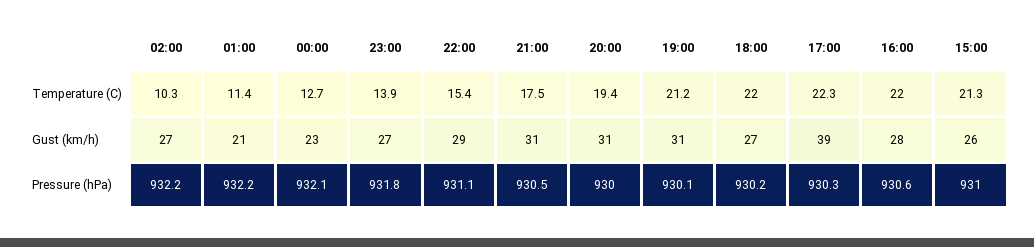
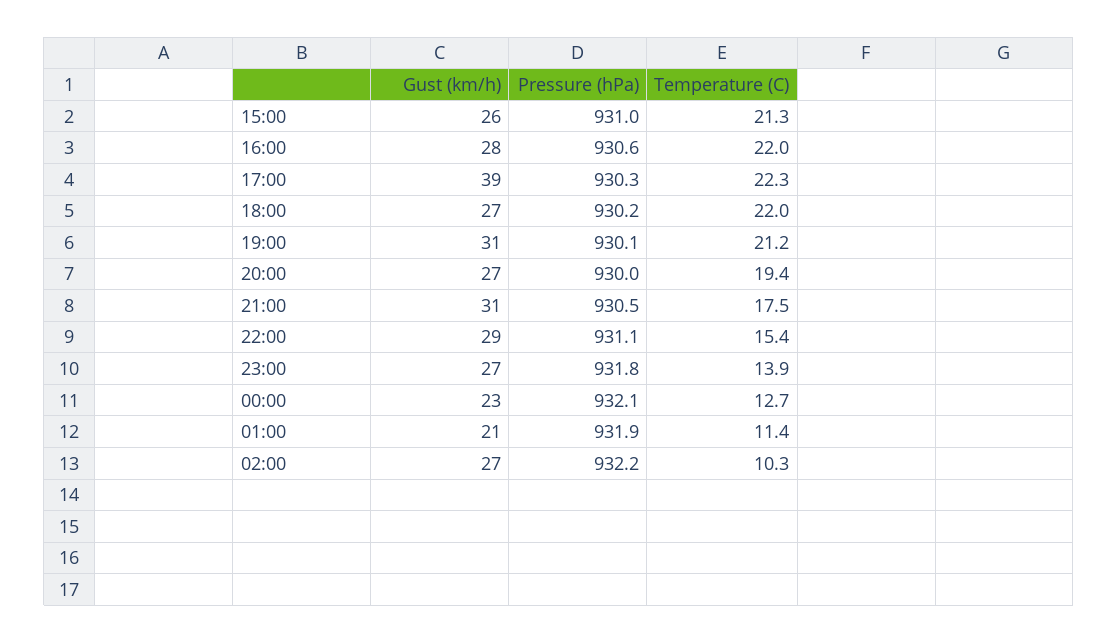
  {
    "02:00": {
      "Temperature (C)": 10.3,
      "Gust (km/h)": 27,
      "Pressure (hPa)": 932.2
    },
    "01:00": {
      "Temperature (C)": 11.4,
      "Gust (km/h)": 21,
-     "Pressure (hPa)": 932.2
+     "Pressure (hPa)": 931.9
    },
    "00:00": {
      "Temperature (C)": 12.7,
      "Gust (km/h)": 23,
      "Pressure (hPa)": 932.1
    },
    "23:00": {
      "Temperature (C)": 13.9,
      "Gust (km/h)": 27,
      "Pressure (hPa)": 931.8
    },
    "22:00": {
      "Temperature (C)": 15.4,
      "Gust (km/h)": 29,
      "Pressure (hPa)": 931.1
    },
    "21:00": {
      "Temperature (C)": 17.5,
      "Gust (km/h)": 31,
      "Pressure (hPa)": 930.5
    },
    "20:00": {
      "Temperature (C)": 19.4,
-     "Gust (km/h)": 31,
+     "Gust (km/h)": 27,
      "Pressure (hPa)": 930
    },
    "19:00": {
      "Temperature (C)": 21.2,
      "Gust (km/h)": 31,
      "Pressure (hPa)": 930.1
    },
    "18:00": {
      "Temperature (C)": 22,
      "Gust (km/h)": 27,
      "Pressure (hPa)": 930.2
    },
    "17:00": {
      "Temperature (C)": 22.3,
      "Gust (km/h)": 39,
      "Pressure (hPa)": 930.3
    },
    "16:00": {
      "Temperature (C)": 22,
      "Gust (km/h)": 28,
      "Pressure (hPa)": 930.6
    },
    "15:00": {
      "Temperature (C)": 21.3,
      "Gust (km/h)": 26,
      "Pressure (hPa)": 931
    }
  }

